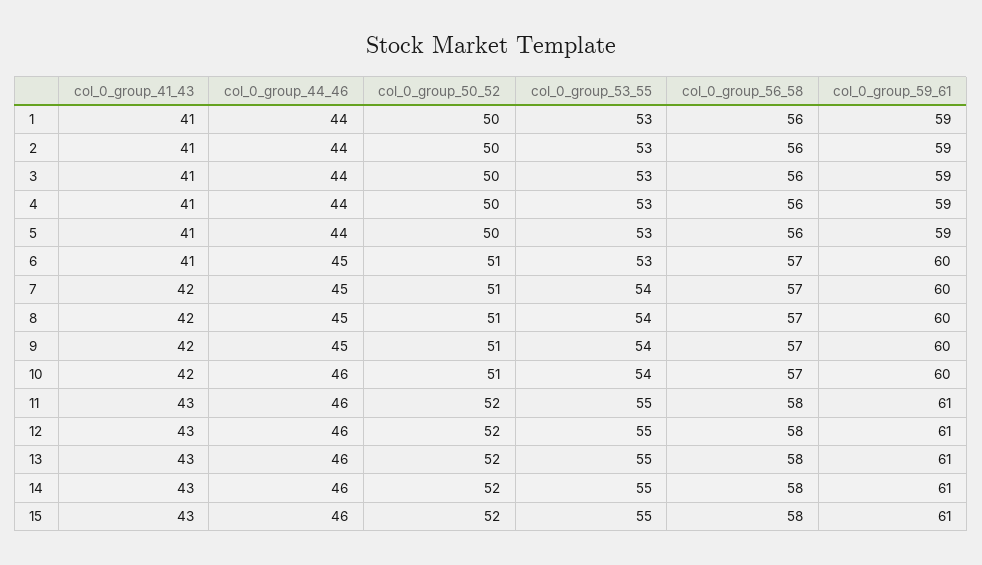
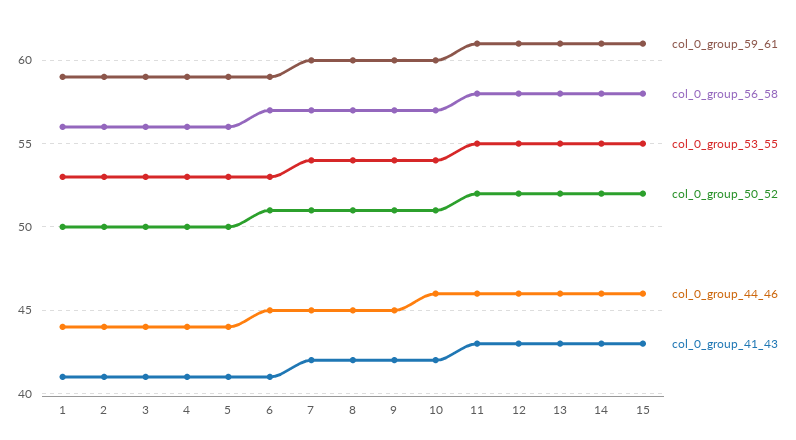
  {
    "col_0_group_41_43": {
      "1": 41,
      "2": 41,
      "3": 41,
      "4": 41,
      "5": 41,
      "6": 41,
      "7": 42,
      "8": 42,
      "9": 42,
      "10": 42,
      "11": 43,
      "12": 43,
      "13": 43,
      "14": 43,
      "15": 43
    },
    "col_0_group_44_46": {
      "1": 44,
      "2": 44,
      "3": 44,
      "4": 44,
      "5": 44,
      "6": 45,
      "7": 45,
      "8": 45,
      "9": 45,
      "10": 46,
      "11": 46,
      "12": 46,
      "13": 46,
      "14": 46,
      "15": 46
    },
    "col_0_group_50_52": {
      "1": 50,
      "2": 50,
      "3": 50,
      "4": 50,
      "5": 50,
      "6": 51,
      "7": 51,
      "8": 51,
      "9": 51,
      "10": 51,
      "11": 52,
      "12": 52,
      "13": 52,
      "14": 52,
      "15": 52
    },
    "col_0_group_53_55": {
      "1": 53,
      "2": 53,
      "3": 53,
      "4": 53,
      "5": 53,
      "6": 53,
      "7": 54,
      "8": 54,
      "9": 54,
      "10": 54,
      "11": 55,
      "12": 55,
      "13": 55,
      "14": 55,
      "15": 55
    },
    "col_0_group_56_58": {
      "1": 56,
      "2": 56,
      "3": 56,
      "4": 56,
      "5": 56,
      "6": 57,
      "7": 57,
      "8": 57,
      "9": 57,
      "10": 57,
      "11": 58,
      "12": 58,
      "13": 58,
      "14": 58,
      "15": 58
    },
    "col_0_group_59_61": {
      "1": 59,
      "2": 59,
      "3": 59,
      "4": 59,
      "5": 59,
-     "6": 60,
+     "6": 59,
      "7": 60,
      "8": 60,
      "9": 60,
      "10": 60,
      "11": 61,
      "12": 61,
      "13": 61,
      "14": 61,
      "15": 61
    }
  }

